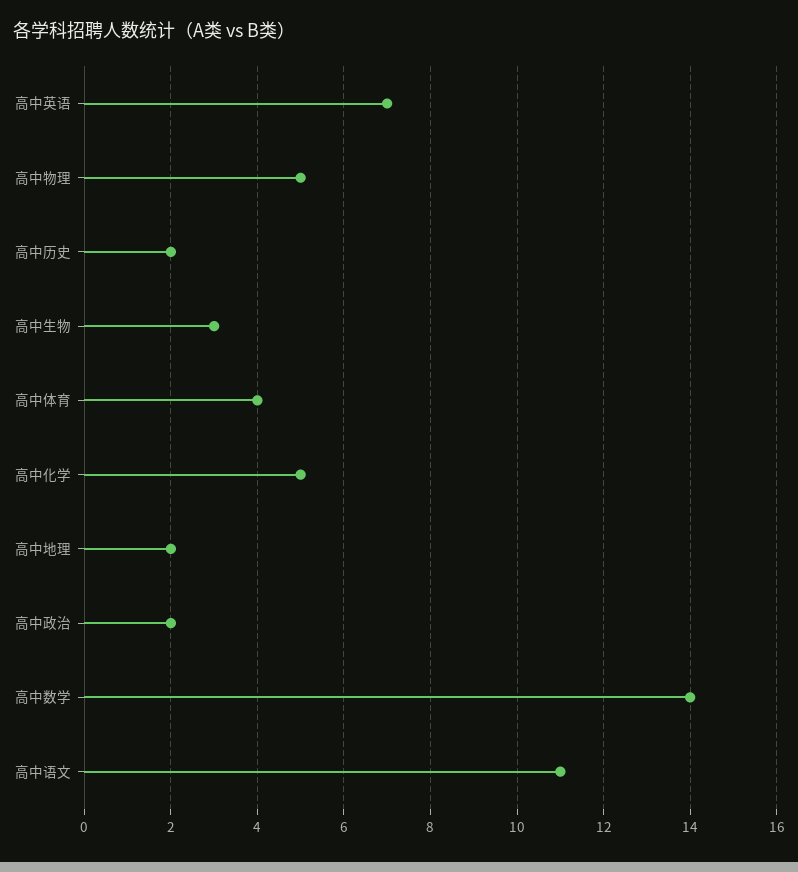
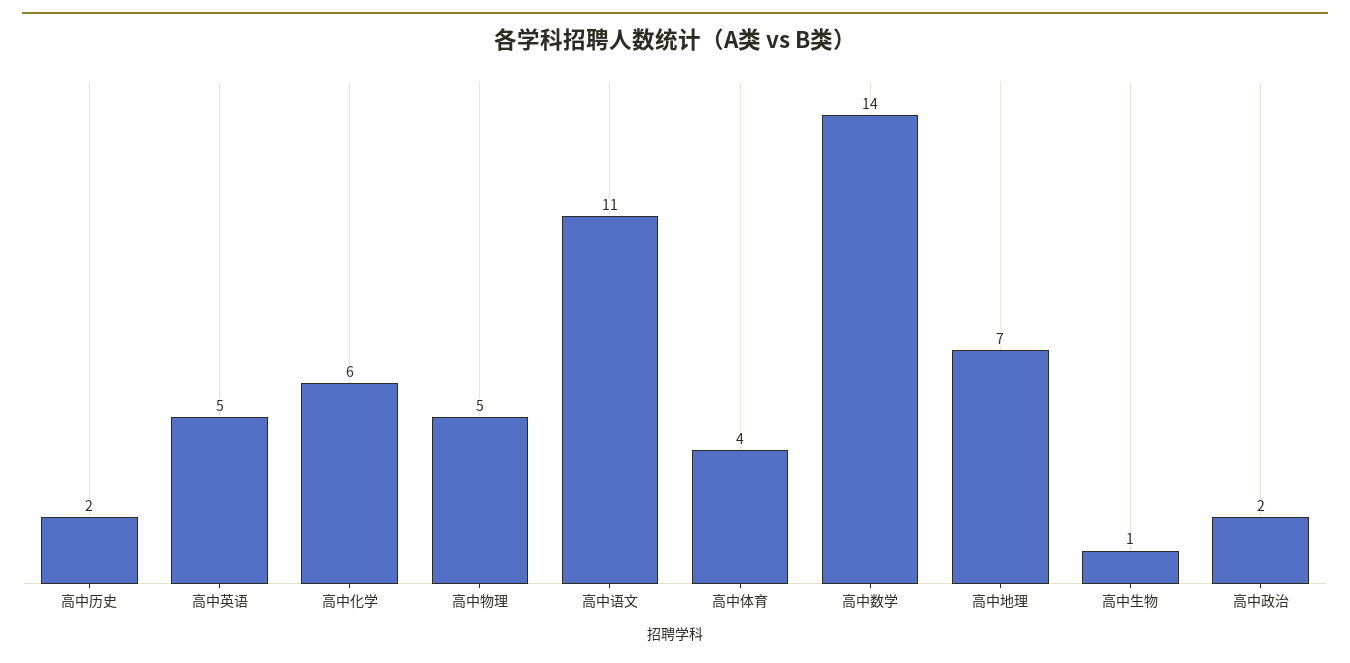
  {
-   "高中英语": 7,
+   "高中英语": 5,
    "高中物理": 5,
    "高中历史": 2,
-   "高中生物": 3,
+   "高中生物": 1,
    "高中体育": 4,
-   "高中化学": 5,
+   "高中化学": 6,
-   "高中地理": 2,
+   "高中地理": 7,
    "高中政治": 2,
    "高中数学": 14,
    "高中语文": 11
  }

